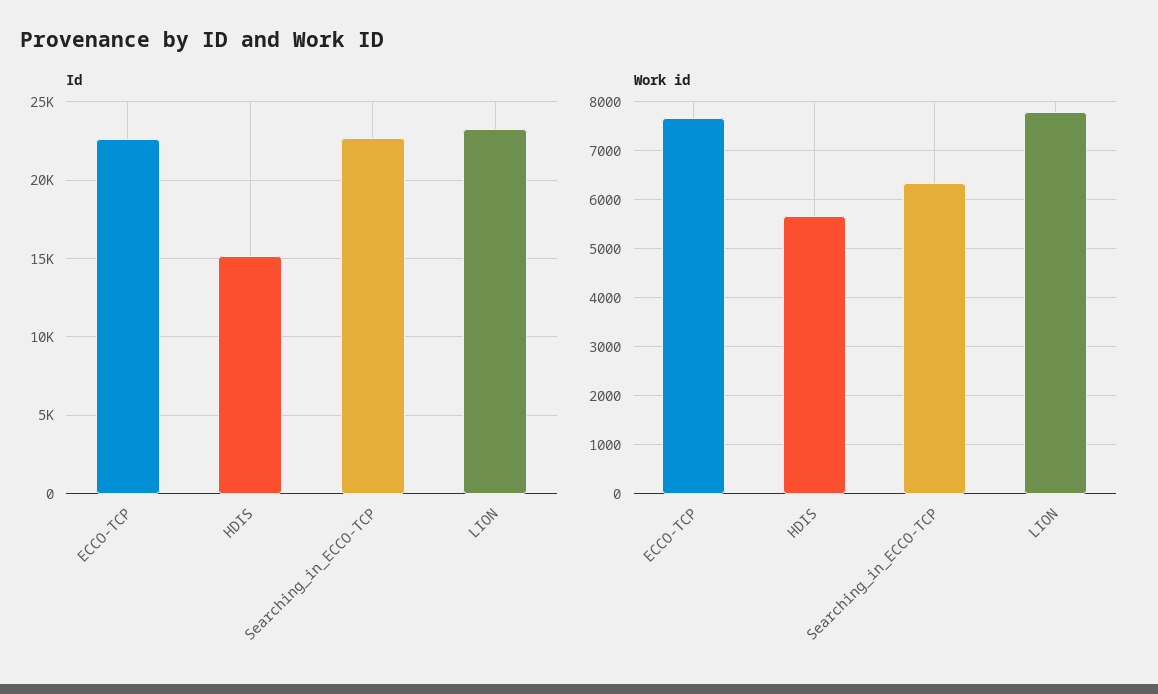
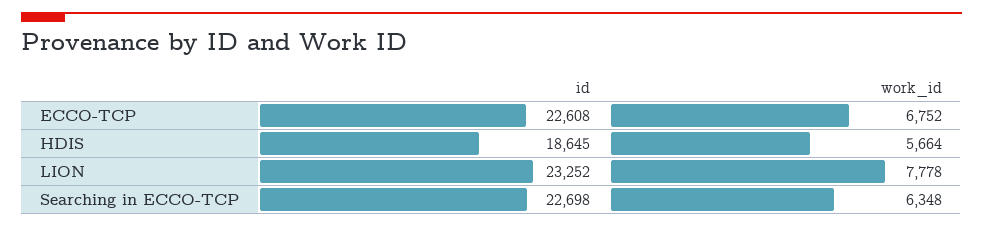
  {
    "Id": {
      "ECCO-TCP": 22608,
-     "HDIS": 15000,
+     "HDIS": 18645,
      "Searching_in_ECCO-TCP": 22698,
      "LION": 23252
    },
    "Work id": {
-     "ECCO-TCP": 7600,
+     "ECCO-TCP": 6752,
      "HDIS": 5664,
      "Searching_in_ECCO-TCP": 6348,
      "LION": 7778
    }
  }

